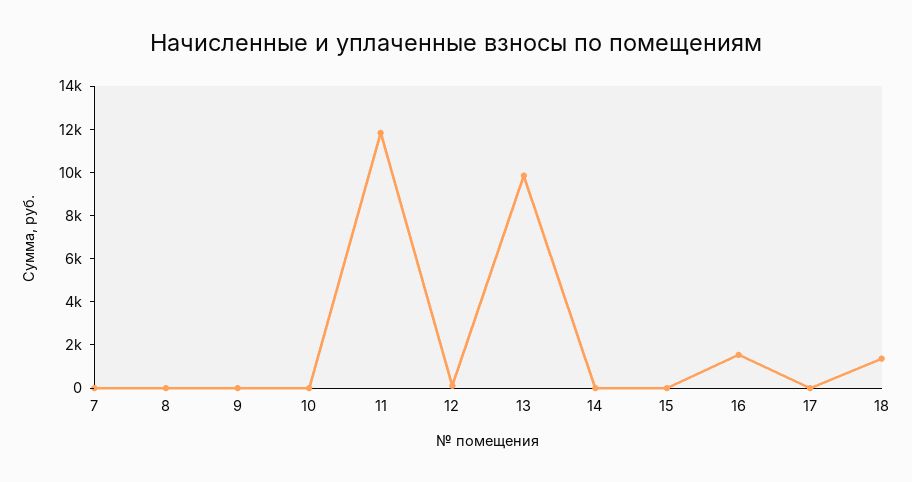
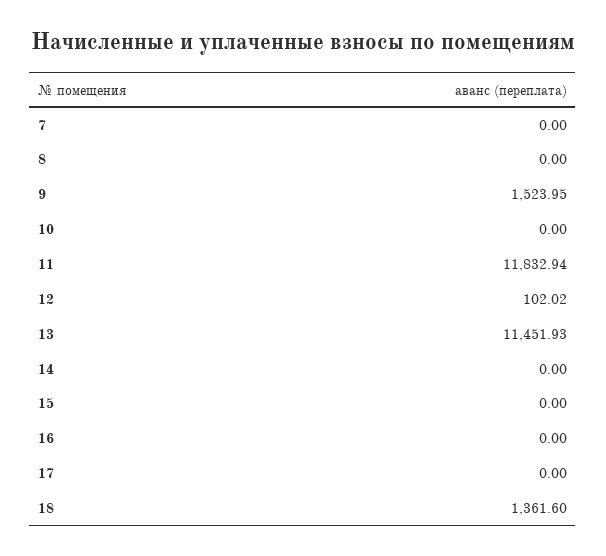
  {
    "7": 0,
    "8": 0,
-   "9": 0,
+   "9": 1523.95,
    "10": 0,
    "11": 11832.94,
    "12": 102.02,
-   "13": 10000,
+   "13": 11451.93,
    "14": 0,
    "15": 0,
-   "16": 1500,
+   "16": 0,
    "17": 0,
    "18": 1361.6
  }

